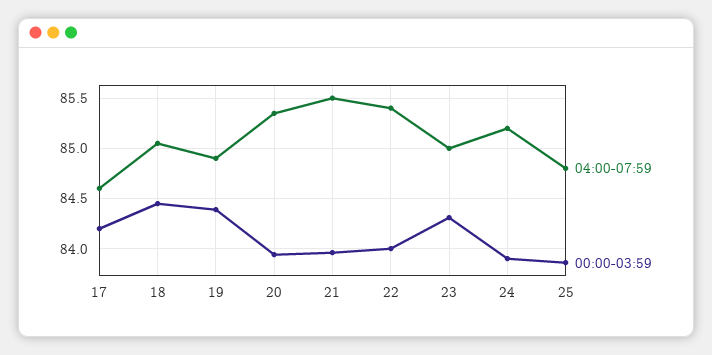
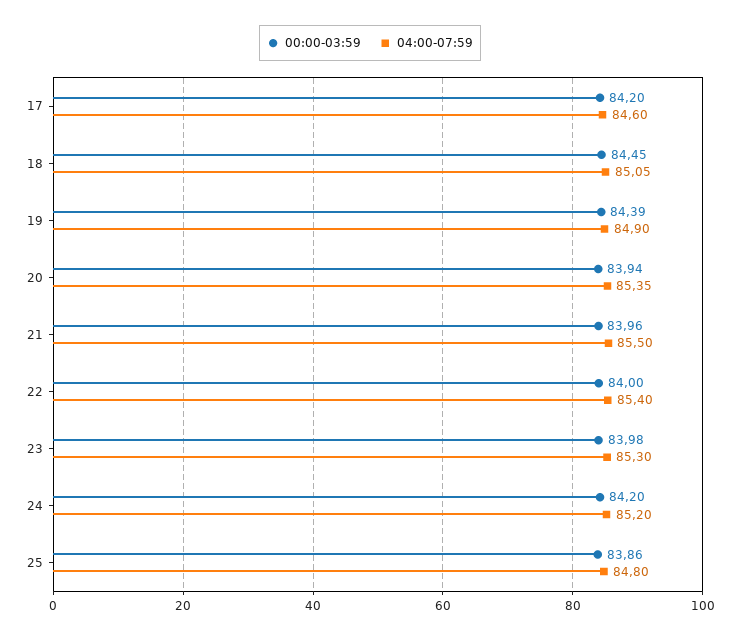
  {
    "04:00-07:59": {
      "17": 84.6,
      "18": 85.05,
      "19": 84.9,
      "20": 85.35,
      "21": 85.5,
      "22": 85.4,
-     "23": 85,
+     "23": 85.3,
      "24": 85.2,
      "25": 84.8
    },
    "00:00-03:59": {
      "17": 84.2,
      "18": 84.45,
      "19": 84.39,
      "20": 83.94,
      "21": 83.96,
      "22": 84,
-     "23": 84.3,
+     "23": 83.98,
-     "24": 83.9,
+     "24": 84.2,
      "25": 83.86
    }
  }

